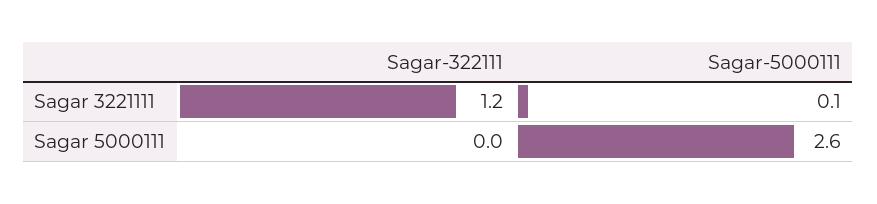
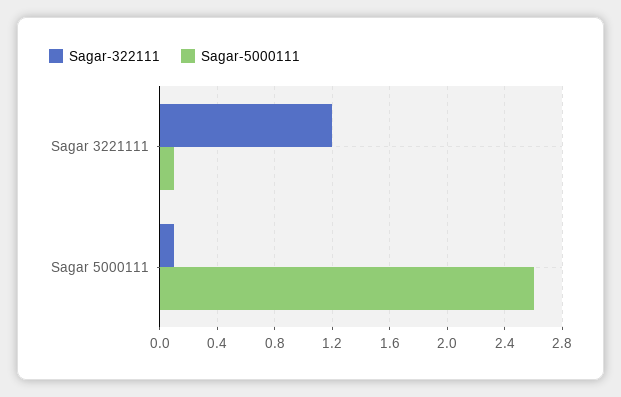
  {
    "Sagar-322111": {
      "Sagar 3221111": 1.2,
-     "Sagar 5000111": 0
+     "Sagar 5000111": 0.1
    },
    "Sagar-5000111": {
      "Sagar 3221111": 0.1,
      "Sagar 5000111": 2.6
    }
  }

